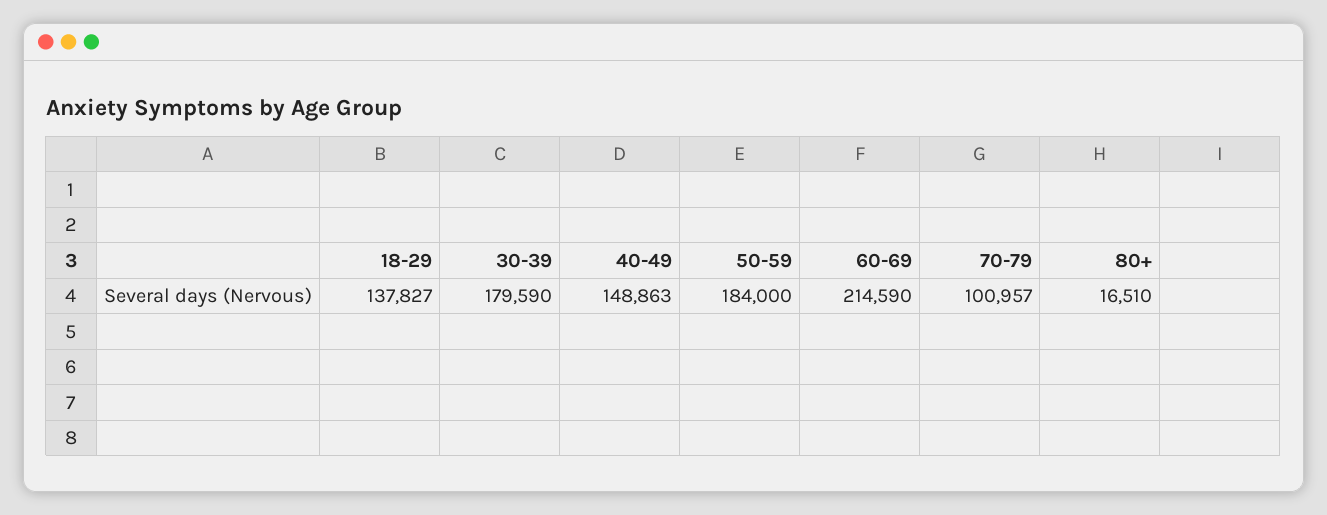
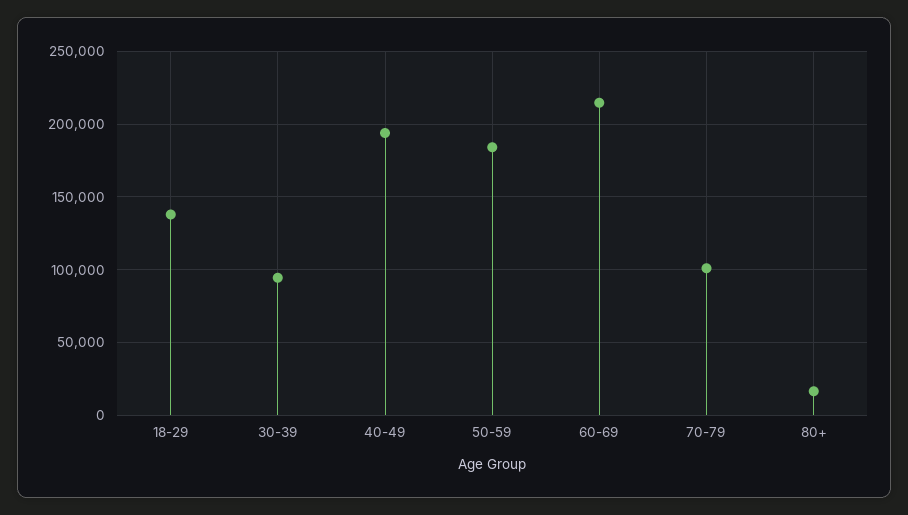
  {
    "18-29": 137827,
-   "30-39": 179590,
+   "30-39": 95000,
-   "40-49": 148863,
+   "40-49": 195000,
    "50-59": 184000,
    "60-69": 214590,
    "70-79": 100957,
    "80+": 16510
  }

